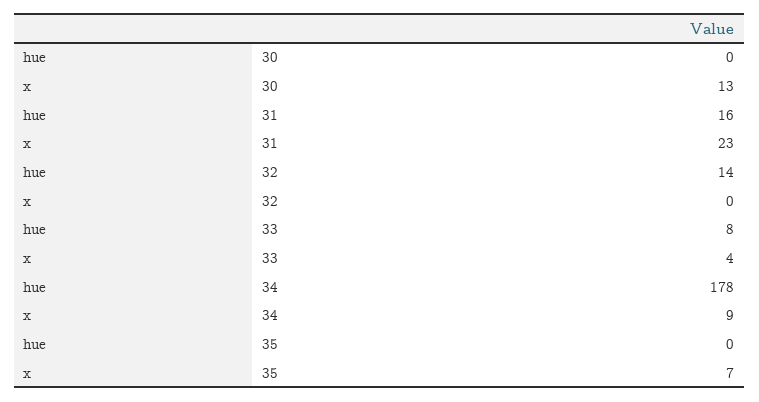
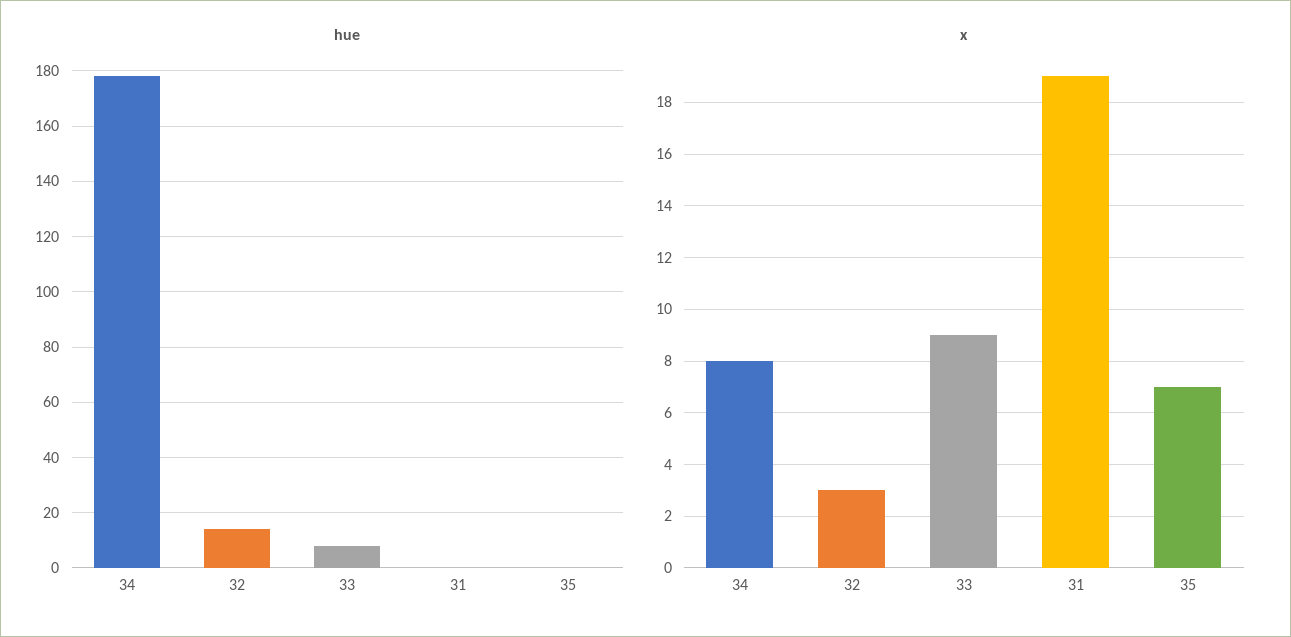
  {
    "hue": {
-     "30": 0,
-     "31": 16,
+     "31": 0,
      "32": 14,
      "33": 8,
      "34": 178,
      "35": 0
    },
    "x": {
-     "30": 13,
-     "31": 23,
+     "31": 19,
-     "32": 0,
+     "32": 3,
-     "33": 4,
+     "33": 9,
-     "34": 9,
+     "34": 8,
      "35": 7
    }
  }

